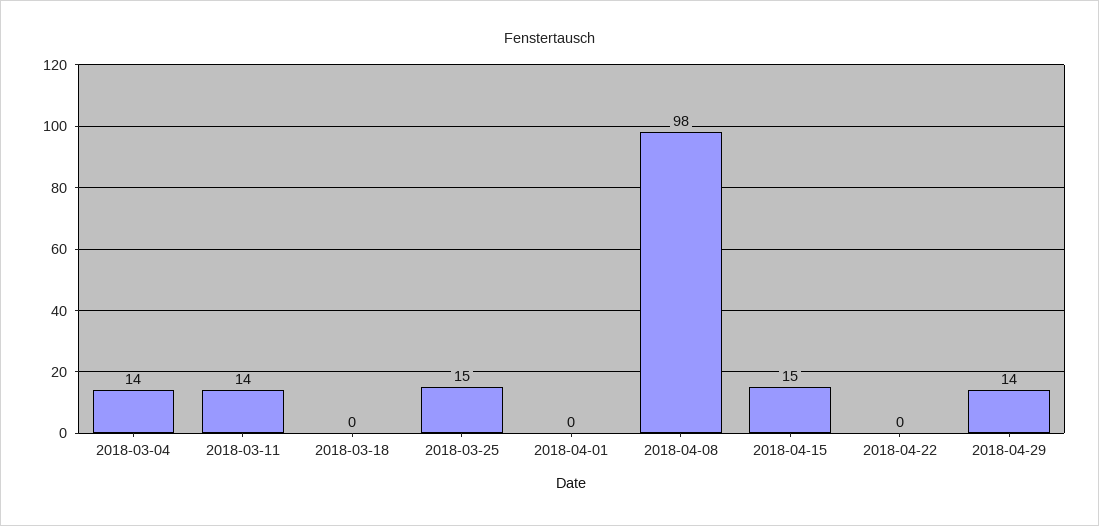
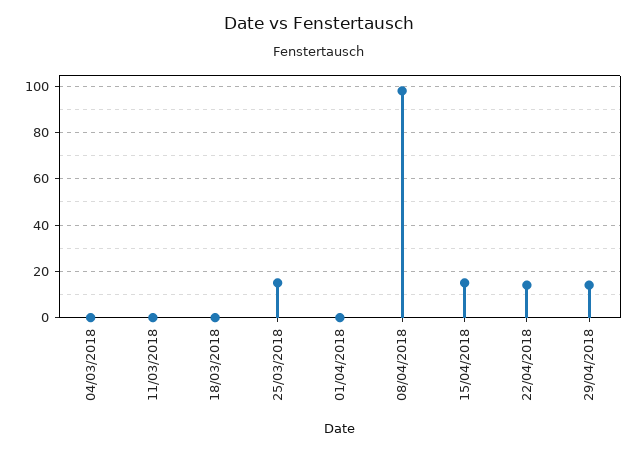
  {
-   "2018-03-04": 14,
+   "2018-03-04": 0,
-   "2018-03-11": 14,
+   "2018-03-11": 0,
    "2018-03-18": 0,
    "2018-03-25": 15,
    "2018-04-01": 0,
    "2018-04-08": 98,
    "2018-04-15": 15,
-   "2018-04-22": 0,
+   "2018-04-22": 15,
    "2018-04-29": 14
  }

